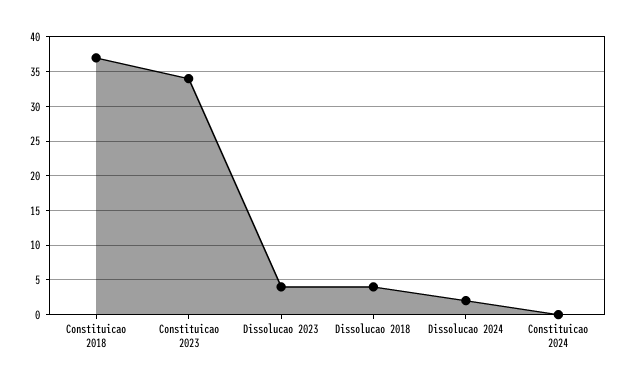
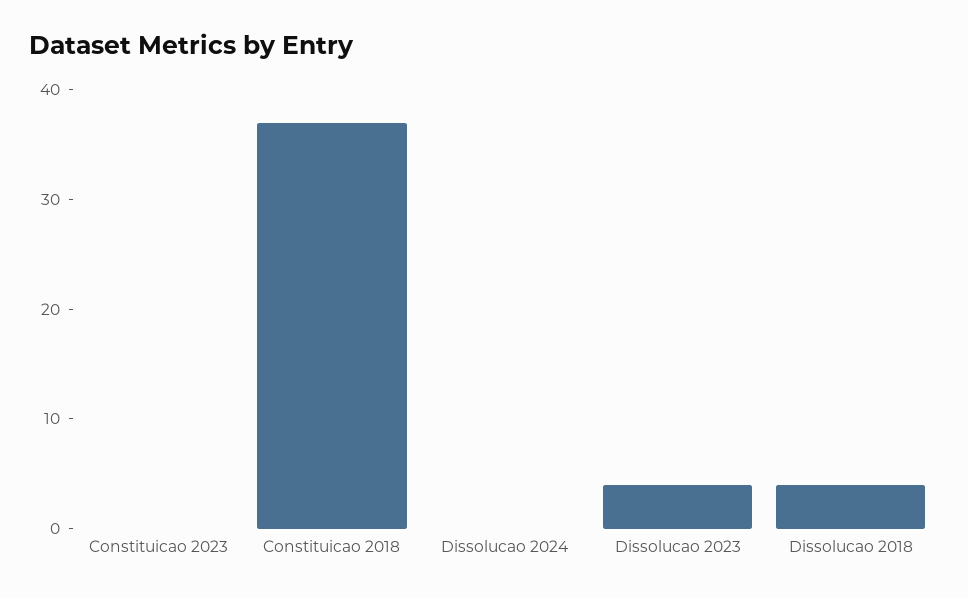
  {
    "Constituicao 2018": 37,
-   "Constituicao 2023": 34,
+   "Constituicao 2023": 0,
    "Dissolucao 2023": 4,
    "Dissolucao 2018": 4,
-   "Dissolucao 2024": 2,
+   "Dissolucao 2024": 0
-   "Constituicao 2024": 0
  }

